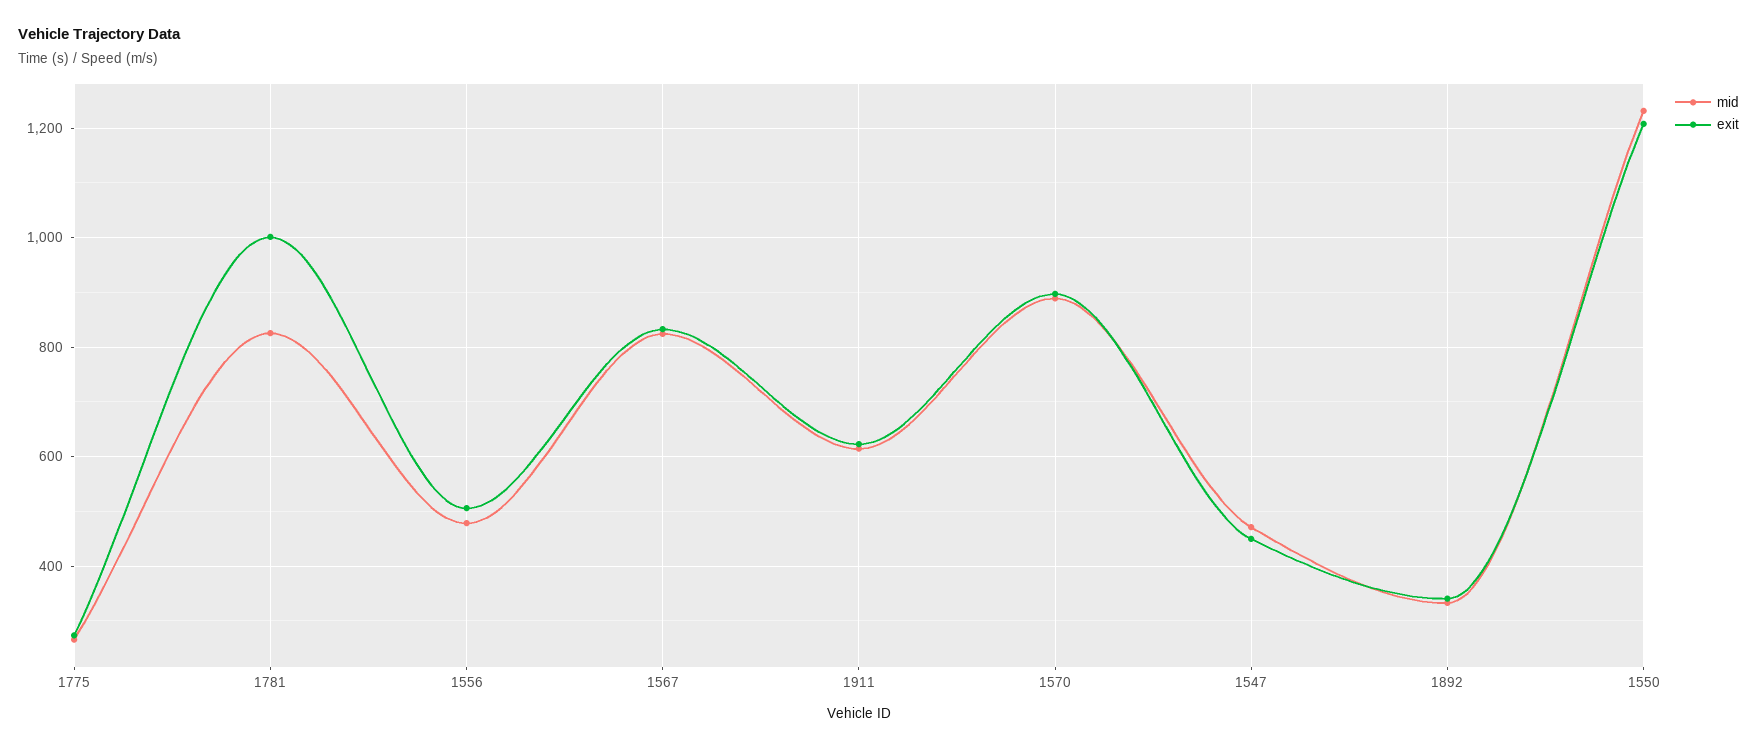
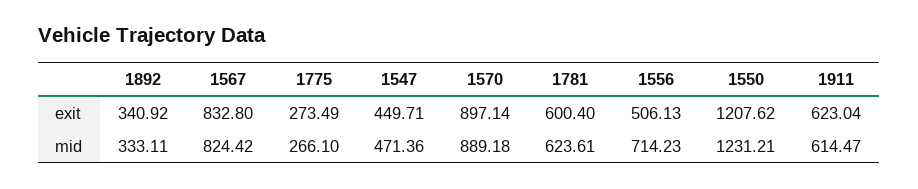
  {
    "mid": {
      "1775": 266.1,
-     "1781": 820,
+     "1781": 623.61,
-     "1556": 480,
+     "1556": 714.23,
      "1567": 824.42,
      "1911": 614.47,
      "1570": 889.18,
      "1547": 471.36,
      "1892": 333.11,
      "1550": 1231.21
    },
    "exit": {
      "1775": 273.49,
-     "1781": 1000,
+     "1781": 600.4,
      "1556": 506.13,
      "1567": 832.8,
      "1911": 623.04,
      "1570": 897.14,
      "1547": 449.71,
      "1892": 340.92,
      "1550": 1207.62
    }
  }

